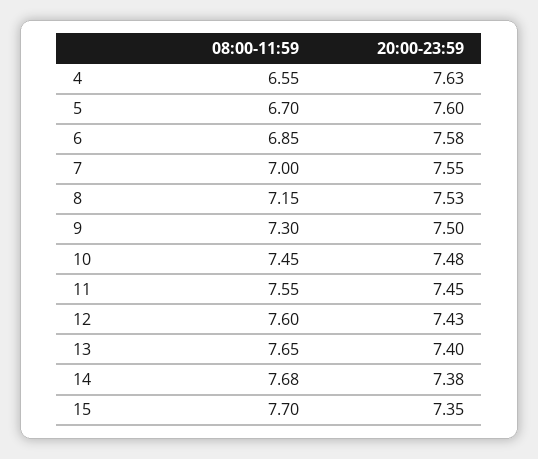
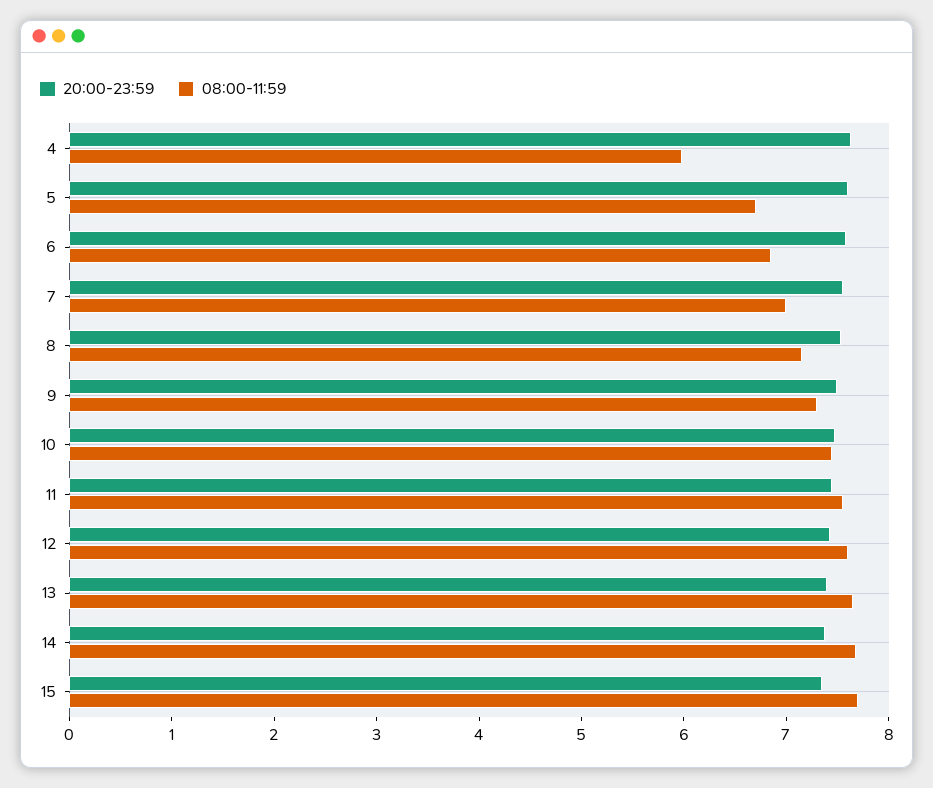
  {
    "08:00-11:59": {
-     "4": 6.55,
+     "4": 6,
      "5": 6.7,
      "6": 6.85,
      "7": 7,
      "8": 7.15,
      "9": 7.3,
      "10": 7.45,
      "11": 7.55,
      "12": 7.6,
      "13": 7.65,
      "14": 7.68,
      "15": 7.7
    },
    "20:00-23:59": {
      "4": 7.63,
      "5": 7.6,
      "6": 7.58,
      "7": 7.55,
      "8": 7.53,
      "9": 7.5,
      "10": 7.48,
      "11": 7.45,
      "12": 7.43,
      "13": 7.4,
      "14": 7.38,
      "15": 7.35
    }
  }

